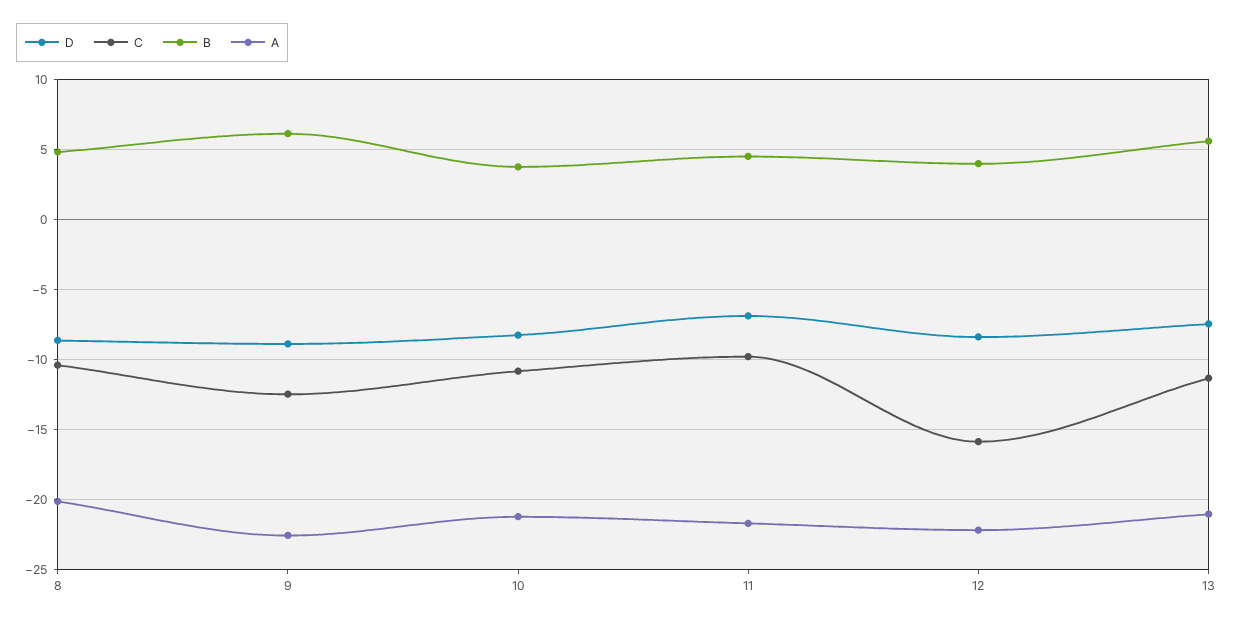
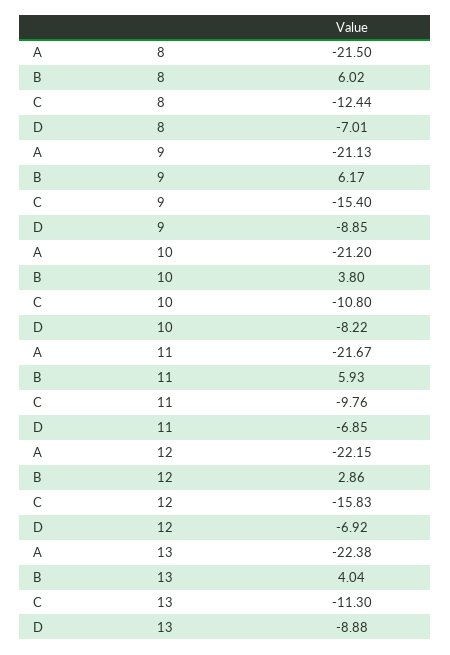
  {
    "D": {
-     "8": -8.5,
+     "8": -7.01,
      "9": -8.85,
      "10": -8.22,
      "11": -6.85,
-     "12": -8.5,
+     "12": -6.92,
-     "13": -7.5
+     "13": -8.88
    },
    "C": {
-     "8": -10.5,
+     "8": -12.44,
-     "9": -12.5,
+     "9": -15.4,
      "10": -10.8,
      "11": -9.76,
      "12": -15.83,
      "13": -11.3
    },
    "B": {
-     "8": 5,
+     "8": 6.02,
      "9": 6.17,
      "10": 3.8,
-     "11": 4.5,
+     "11": 5.93,
-     "12": 4,
+     "12": 2.86,
-     "13": 5.5
+     "13": 4.04
    },
    "A": {
-     "8": -20,
+     "8": -21.5,
-     "9": -22.5,
+     "9": -21.13,
      "10": -21.2,
      "11": -21.67,
      "12": -22.15,
-     "13": -21
+     "13": -22.38
    }
  }

